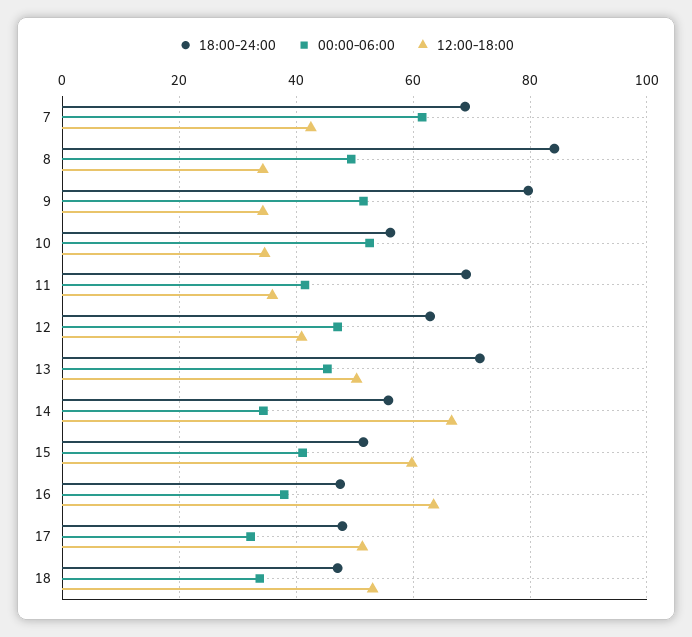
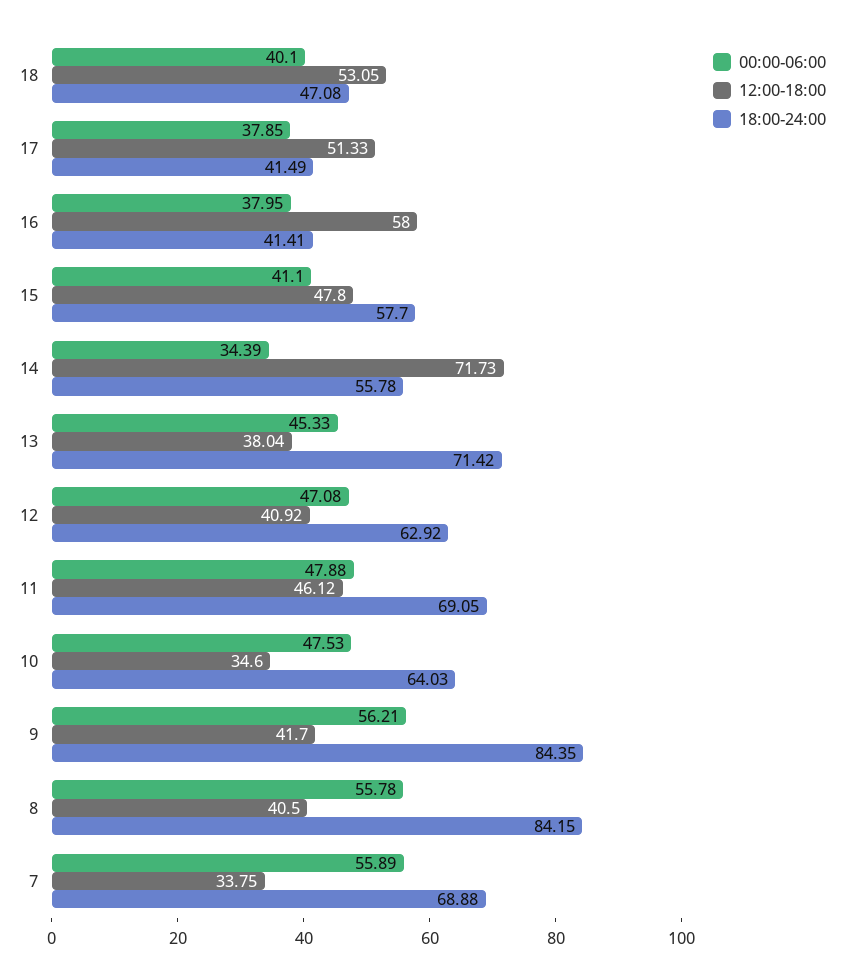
  {
    "18:00-24:00": {
      "7": 68.88,
      "8": 84.15,
-     "9": 80,
+     "9": 84.35,
-     "10": 56,
+     "10": 64.03,
      "11": 69.05,
      "12": 62.92,
      "13": 71.42,
      "14": 55.78,
-     "15": 52,
+     "15": 57.7,
-     "16": 48,
+     "16": 41.41,
-     "17": 48,
+     "17": 41.49,
      "18": 47.08
    },
    "00:00-06:00": {
-     "7": 62,
+     "7": 55.89,
-     "8": 50,
+     "8": 55.78,
-     "9": 52,
+     "9": 56.21,
-     "10": 52,
+     "10": 47.53,
-     "11": 42,
+     "11": 47.88,
      "12": 47.08,
      "13": 45.33,
      "14": 34.39,
      "15": 41.1,
      "16": 37.95,
-     "17": 32,
+     "17": 37.85,
-     "18": 34
+     "18": 40.1
    },
    "12:00-18:00": {
-     "7": 42,
+     "7": 33.75,
-     "8": 34,
+     "8": 40.5,
-     "9": 34,
+     "9": 41.7,
      "10": 34.6,
-     "11": 36,
+     "11": 46.12,
      "12": 40.92,
-     "13": 50,
+     "13": 38.04,
-     "14": 66,
+     "14": 71.73,
-     "15": 60,
+     "15": 47.8,
-     "16": 64,
+     "16": 58,
      "17": 51.33,
      "18": 53.05
    }
  }

